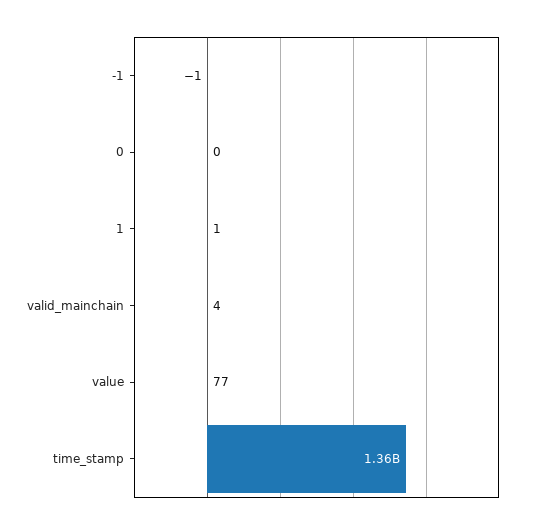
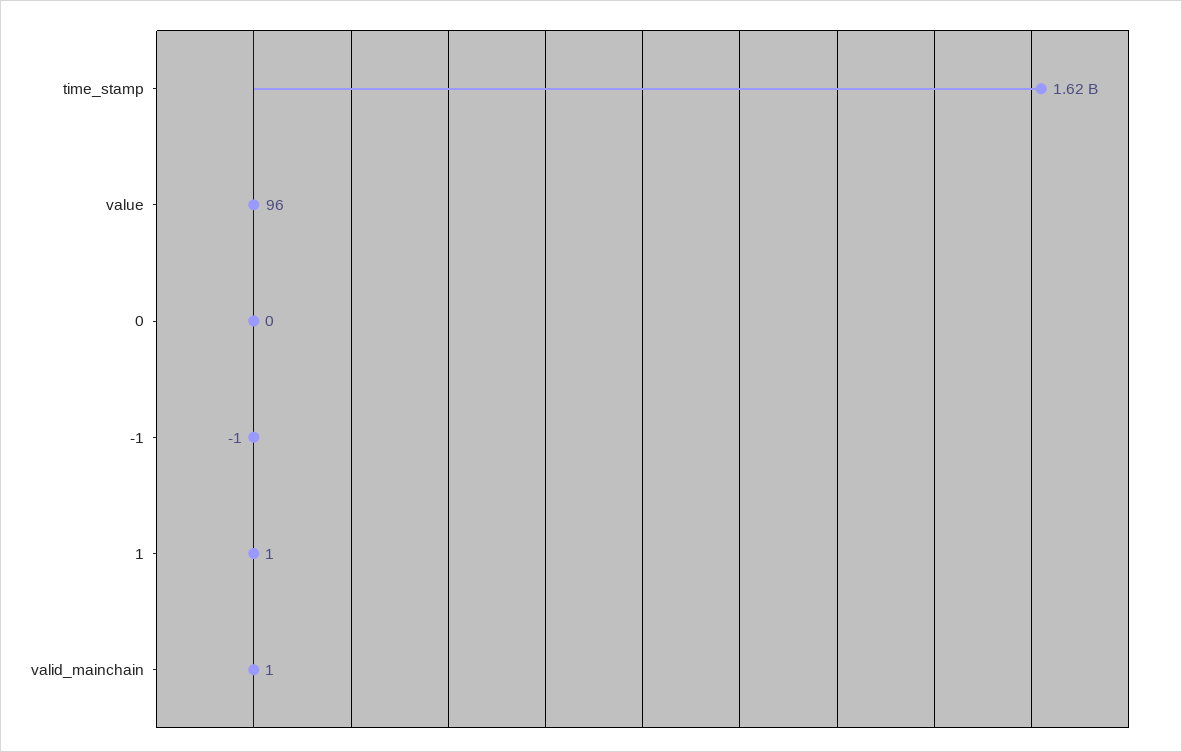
  {
    "-1": -1,
    "0": 0,
    "1": 1,
-   "valid_mainchain": 4,
+   "valid_mainchain": 1,
-   "value": 77,
+   "value": 96,
-   "time_stamp": 1360000000
+   "time_stamp": 1620000000
  }

